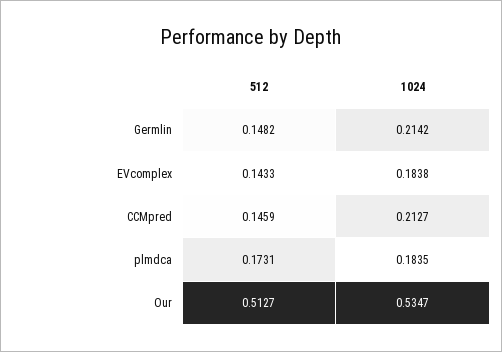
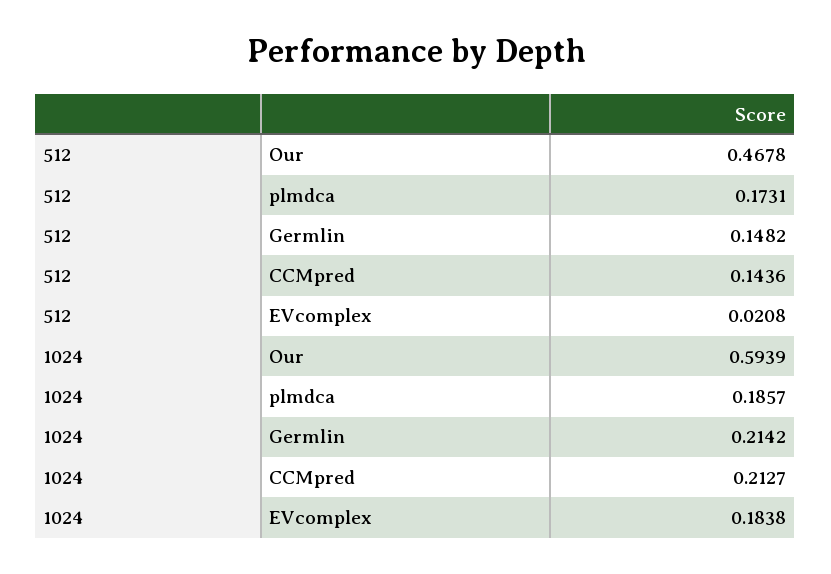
  {
    "512": {
      "Germlin": 0.1482,
-     "EVcomplex": 0.1433,
+     "EVcomplex": 0.0208,
-     "CCMpred": 0.1459,
+     "CCMpred": 0.1436,
      "plmdca": 0.1731,
-     "Our": 0.5127
+     "Our": 0.4678
    },
    "1024": {
      "Germlin": 0.2142,
      "EVcomplex": 0.1838,
      "CCMpred": 0.2127,
-     "plmdca": 0.1835,
+     "plmdca": 0.1857,
-     "Our": 0.5347
+     "Our": 0.5939
    }
  }

